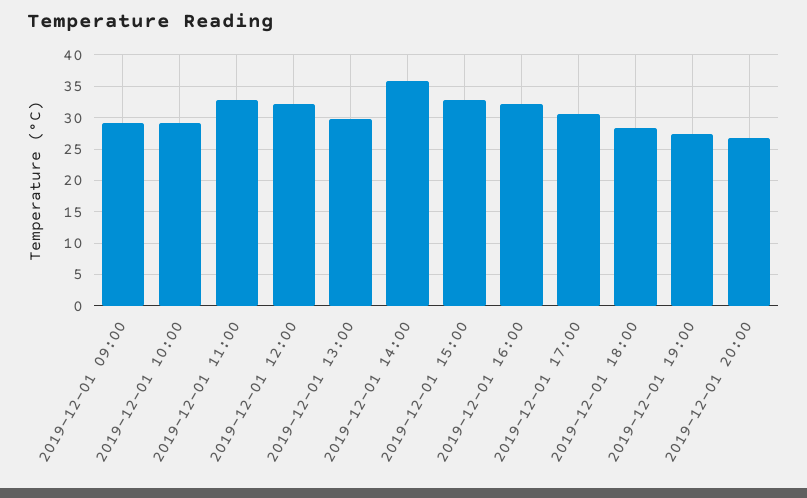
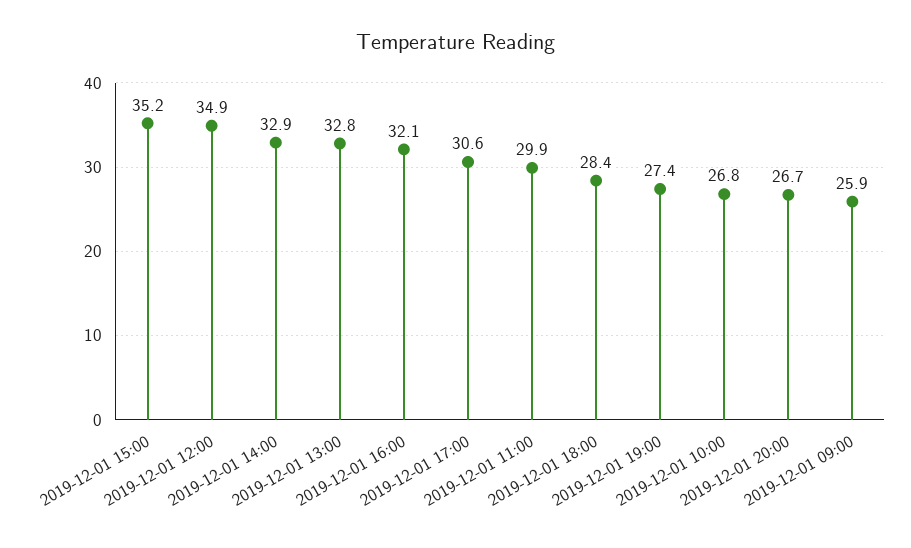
  {
-   "2019-12-01 09:00": 29,
+   "2019-12-01 09:00": 25.9,
-   "2019-12-01 10:00": 29,
+   "2019-12-01 10:00": 26.8,
-   "2019-12-01 11:00": 33,
+   "2019-12-01 11:00": 29.9,
-   "2019-12-01 12:00": 32,
+   "2019-12-01 12:00": 34.9,
-   "2019-12-01 13:00": 30,
+   "2019-12-01 13:00": 32.8,
-   "2019-12-01 14:00": 36,
+   "2019-12-01 14:00": 32.9,
-   "2019-12-01 15:00": 33,
+   "2019-12-01 15:00": 35.2,
    "2019-12-01 16:00": 32.1,
    "2019-12-01 17:00": 30.6,
    "2019-12-01 18:00": 28.4,
    "2019-12-01 19:00": 27.4,
    "2019-12-01 20:00": 26.7
  }

